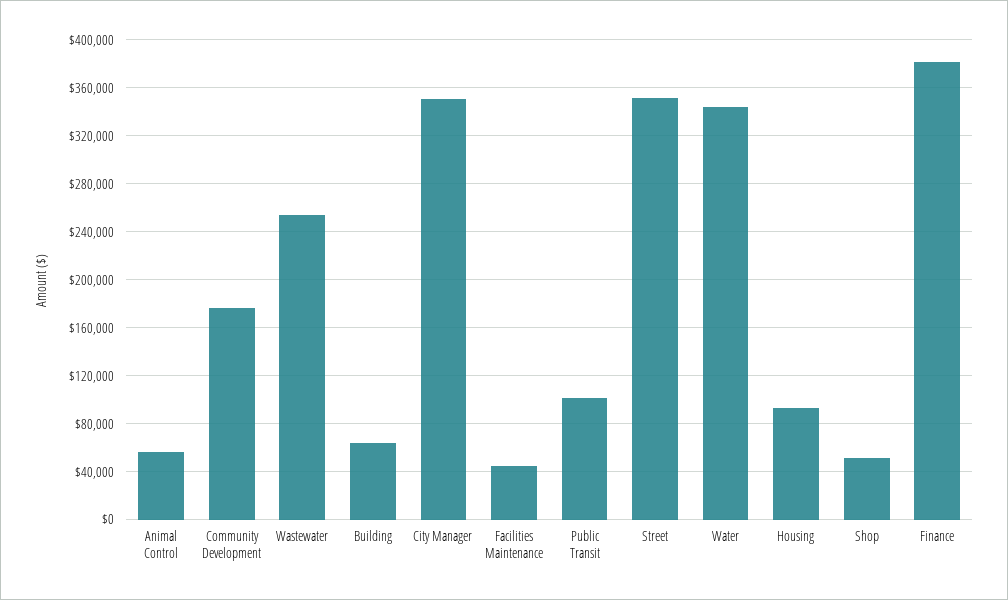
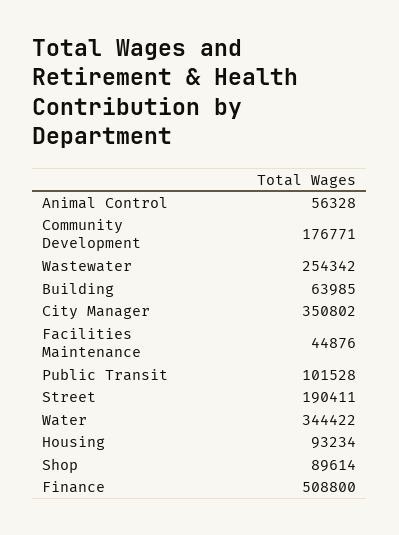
  {
    "Animal Control": 56328,
    "Community Development": 176771,
    "Wastewater": 254342,
    "Building": 63985,
    "City Manager": 350802,
    "Facilities Maintenance": 44876,
    "Public Transit": 101528,
-   "Street": 350000,
+   "Street": 190411,
    "Water": 344422,
    "Housing": 93234,
-   "Shop": 50000,
+   "Shop": 89614,
-   "Finance": 380000
+   "Finance": 508800
  }

